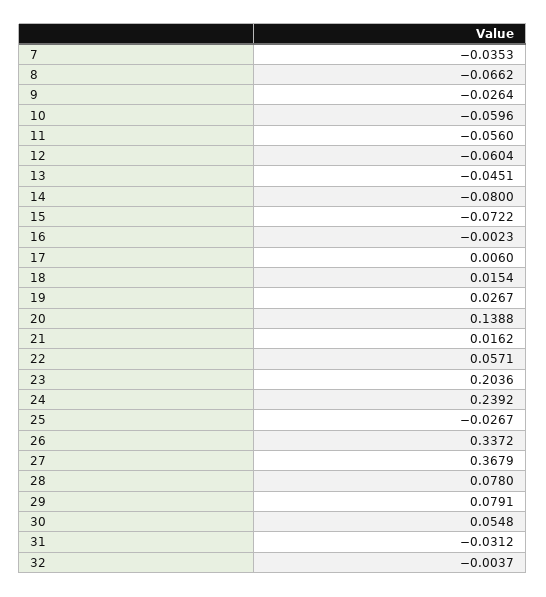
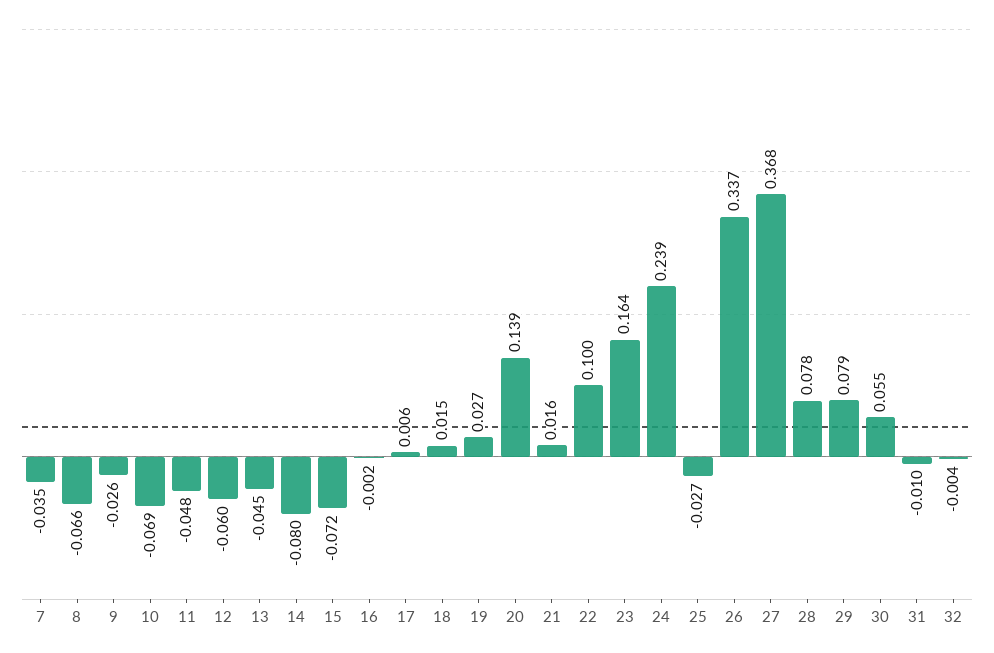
  {
    "7": -0.0353,
    "8": -0.0662,
    "9": -0.0264,
-   "10": -0.0596,
+   "10": -0.069,
-   "11": -0.056,
+   "11": -0.048,
    "12": -0.0604,
    "13": -0.0451,
    "14": -0.08,
    "15": -0.0722,
    "16": -0.0023,
    "17": 0.006,
    "18": 0.0154,
    "19": 0.0267,
    "20": 0.1388,
    "21": 0.0162,
-   "22": 0.0571,
+   "22": 0.1,
-   "23": 0.2036,
+   "23": 0.164,
    "24": 0.2392,
    "25": -0.0267,
    "26": 0.3372,
    "27": 0.3679,
    "28": 0.078,
    "29": 0.0791,
    "30": 0.0548,
-   "31": -0.0312,
+   "31": -0.01,
    "32": -0.0037
  }

